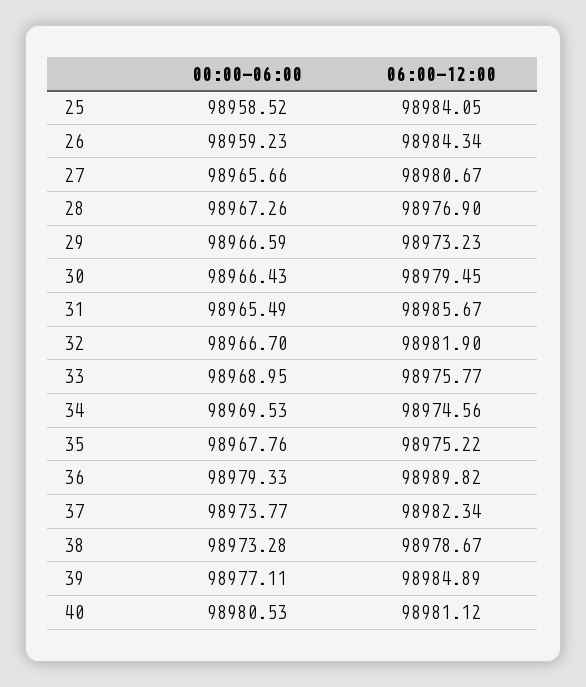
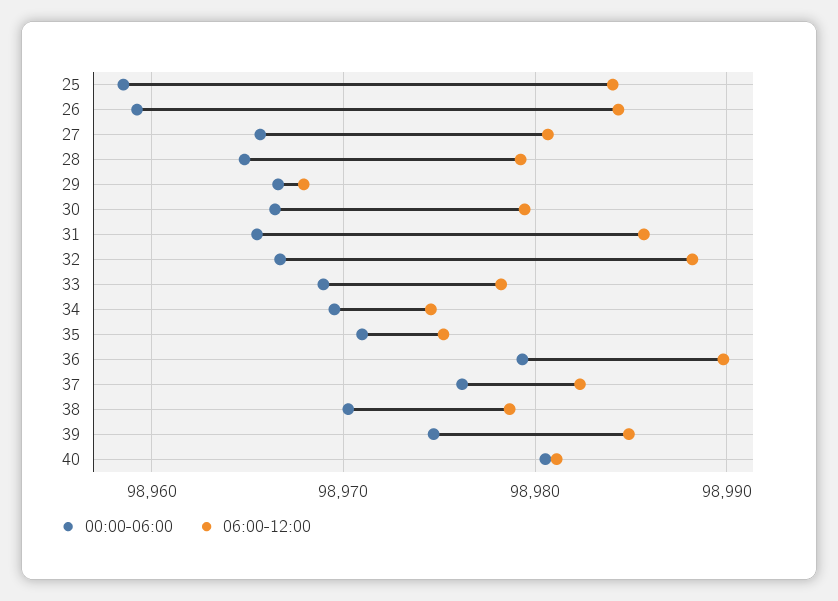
  {
    "00:00-06:00": {
      "25": 98958.52,
      "26": 98959.23,
      "27": 98965.66,
-     "28": 98967.26,
+     "28": 98965,
      "29": 98966.59,
      "30": 98966.43,
      "31": 98965.49,
      "32": 98966.7,
      "33": 98968.95,
      "34": 98969.53,
-     "35": 98967.76,
+     "35": 98971,
      "36": 98979.33,
-     "37": 98973.77,
+     "37": 98976,
-     "38": 98973.28,
+     "38": 98970,
-     "39": 98977.11,
+     "39": 98975,
      "40": 98980.53
    },
    "06:00-12:00": {
      "25": 98984.05,
      "26": 98984.34,
      "27": 98980.67,
-     "28": 98976.9,
+     "28": 98979,
-     "29": 98973.23,
+     "29": 98968,
      "30": 98979.45,
      "31": 98985.67,
-     "32": 98981.9,
+     "32": 98988,
-     "33": 98975.77,
+     "33": 98978,
      "34": 98974.56,
      "35": 98975.22,
      "36": 98989.82,
      "37": 98982.34,
      "38": 98978.67,
      "39": 98984.89,
      "40": 98981.12
    }
  }

